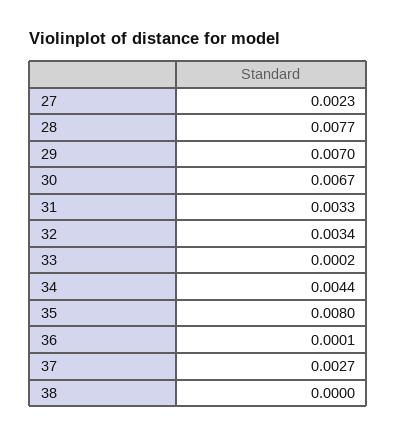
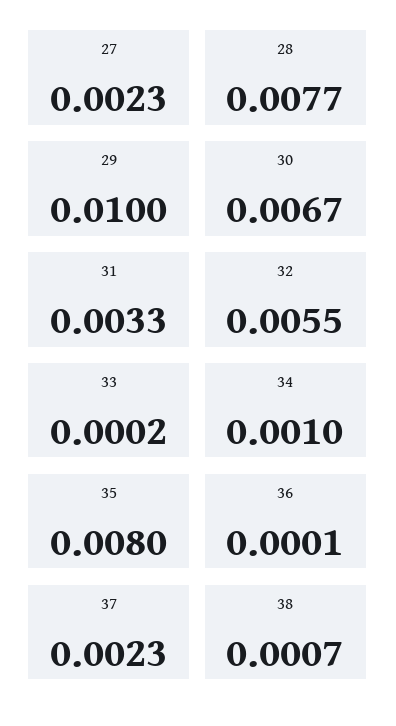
  {
    "27": 0.0023,
    "28": 0.0077,
-   "29": 0.007,
+   "29": 0.01,
    "30": 0.0067,
    "31": 0.0033,
-   "32": 0.0034,
+   "32": 0.0055,
    "33": 0.0002,
-   "34": 0.0044,
+   "34": 0.001,
    "35": 0.008,
    "36": 0.0001,
-   "37": 0.0027,
+   "37": 0.0023,
-   "38": 0
+   "38": 0.0007
  }

